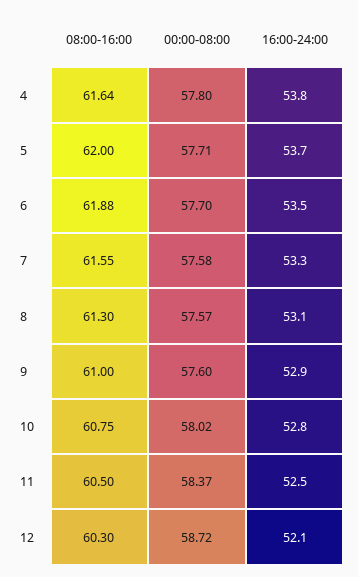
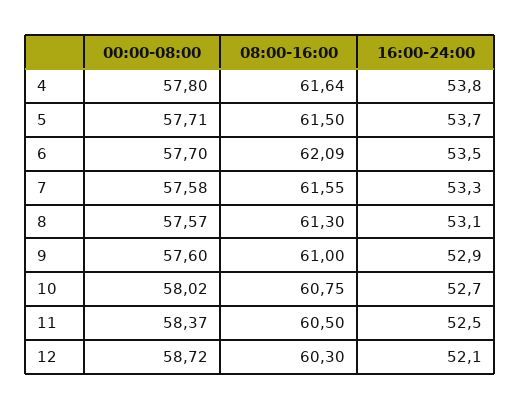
  {
    "08:00-16:00": {
      "4": 61.64,
-     "5": 62,
+     "5": 61.5,
-     "6": 61.88,
+     "6": 62.09,
      "7": 61.55,
      "8": 61.3,
      "9": 61,
      "10": 60.75,
      "11": 60.5,
      "12": 60.3
    },
    "00:00-08:00": {
      "4": 57.8,
      "5": 57.71,
      "6": 57.7,
      "7": 57.58,
      "8": 57.57,
      "9": 57.6,
      "10": 58.02,
      "11": 58.37,
      "12": 58.72
    },
    "16:00-24:00": {
      "4": 53.8,
      "5": 53.7,
      "6": 53.5,
      "7": 53.3,
      "8": 53.1,
      "9": 52.9,
-     "10": 52.8,
+     "10": 52.7,
      "11": 52.5,
      "12": 52.1
    }
  }

